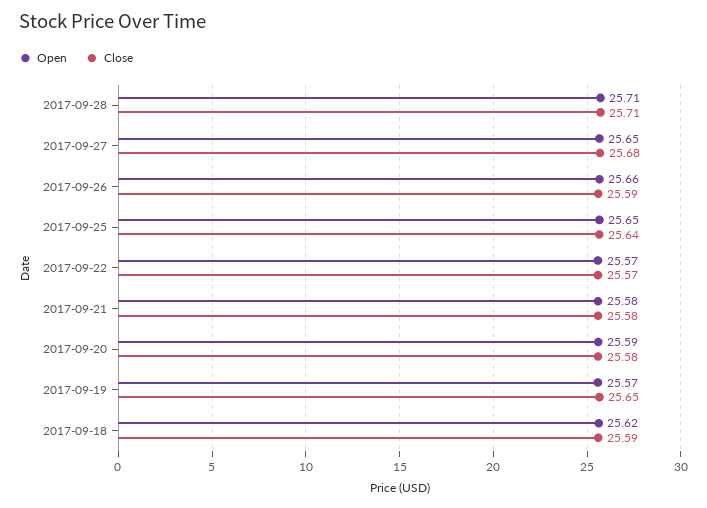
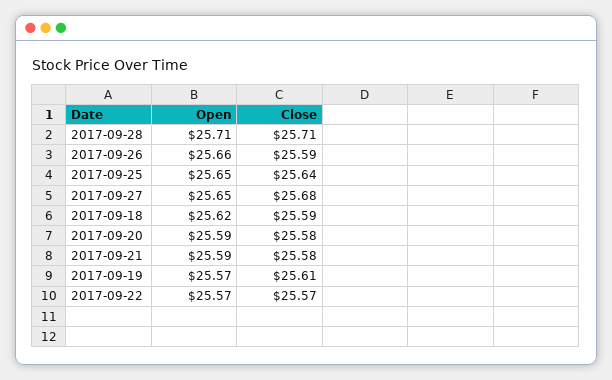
  {
    "Open": {
      "2017-09-28": 25.71,
      "2017-09-27": 25.65,
      "2017-09-26": 25.66,
      "2017-09-25": 25.65,
      "2017-09-22": 25.57,
-     "2017-09-21": 25.58,
+     "2017-09-21": 25.59,
      "2017-09-20": 25.59,
      "2017-09-19": 25.57,
      "2017-09-18": 25.62
    },
    "Close": {
      "2017-09-28": 25.71,
      "2017-09-27": 25.68,
      "2017-09-26": 25.59,
      "2017-09-25": 25.64,
      "2017-09-22": 25.57,
      "2017-09-21": 25.58,
      "2017-09-20": 25.58,
-     "2017-09-19": 25.65,
+     "2017-09-19": 25.61,
      "2017-09-18": 25.59
    }
  }

